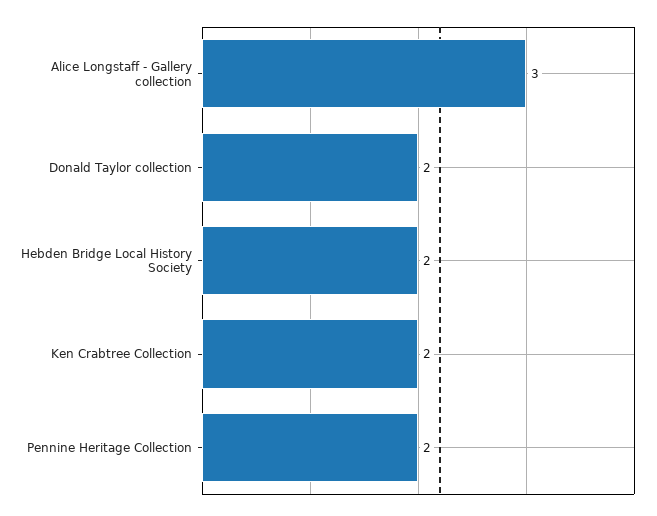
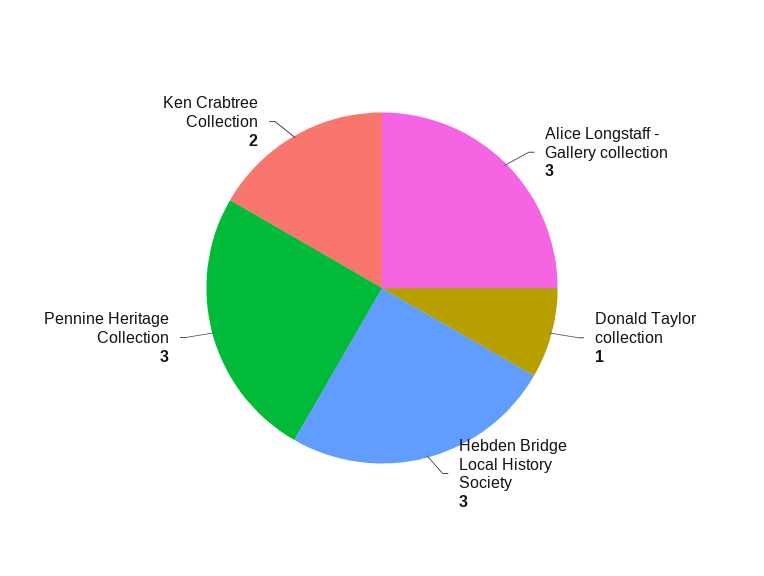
  {
    "Alice Longstaff - Gallery collection": 3,
-   "Donald Taylor collection": 2,
+   "Donald Taylor collection": 1,
-   "Hebden Bridge Local History Society": 2,
+   "Hebden Bridge Local History Society": 3,
    "Ken Crabtree Collection": 2,
-   "Pennine Heritage Collection": 2
+   "Pennine Heritage Collection": 3
  }

